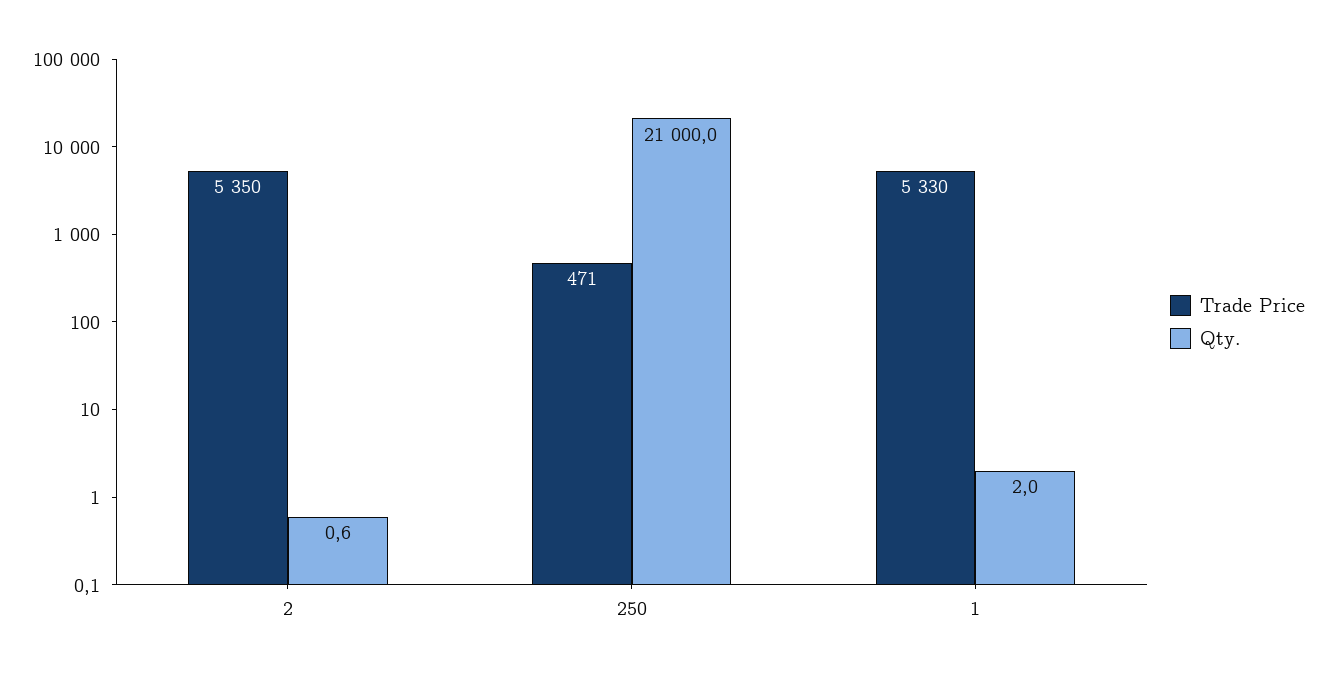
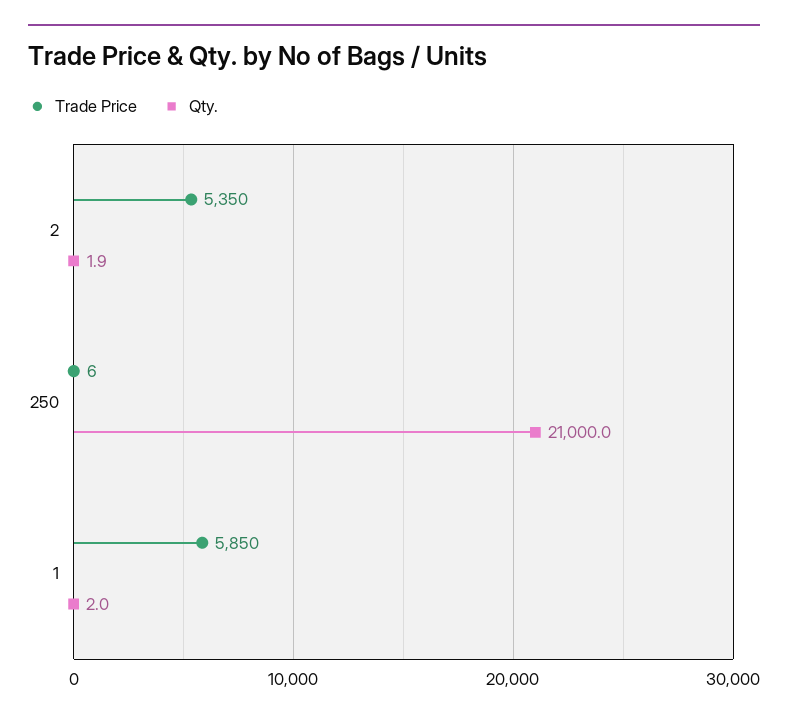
  {
    "Trade Price": {
      "2": 5350,
-     "250": 471,
+     "250": 6,
-     "1": 5330
+     "1": 5850
    },
    "Qty.": {
-     "2": 0.6,
+     "2": 1.9,
      "250": 21000,
      "1": 2
    }
  }

